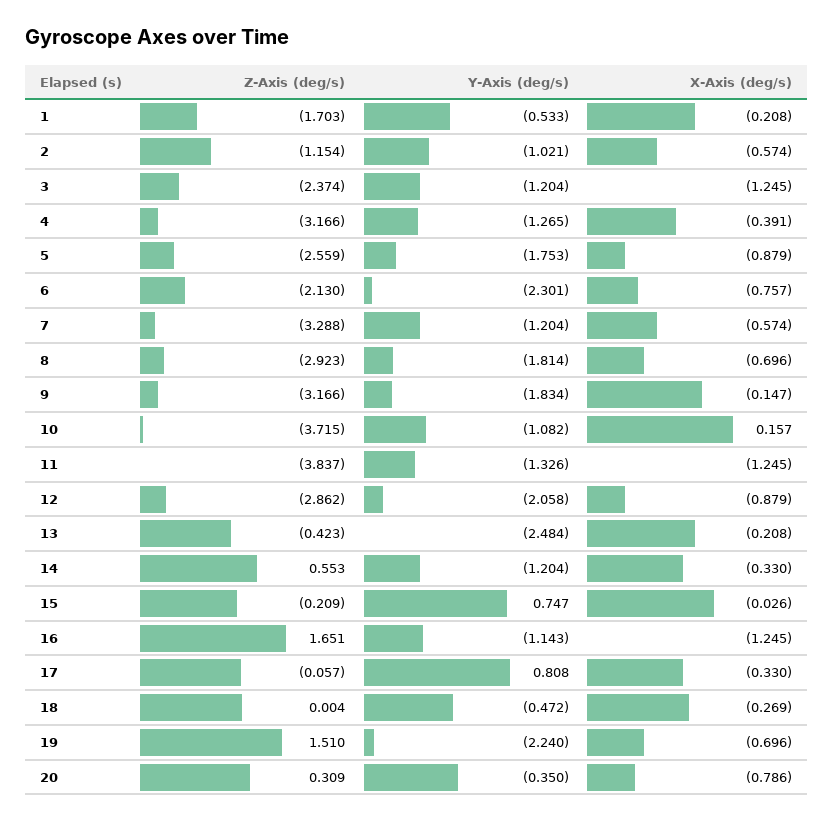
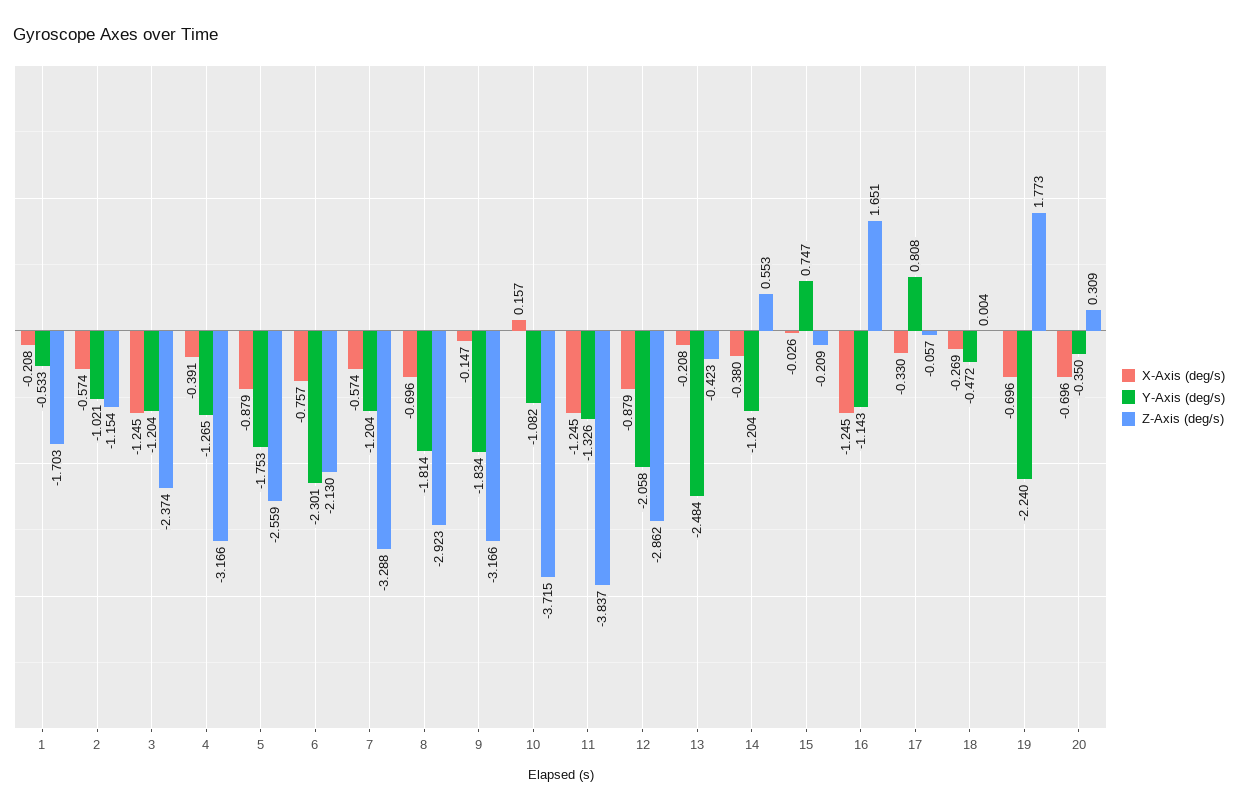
  {
    "Z-Axis (deg/s)": {
      "1": -1.703,
      "2": -1.154,
      "3": -2.374,
      "4": -3.166,
      "5": -2.559,
      "6": -2.13,
      "7": -3.288,
      "8": -2.923,
      "9": -3.166,
      "10": -3.715,
      "11": -3.837,
      "12": -2.862,
      "13": -0.423,
      "14": 0.553,
      "15": -0.209,
      "16": 1.651,
      "17": -0.057,
      "18": 0.004,
-     "19": 1.51,
+     "19": 1.773,
      "20": 0.309
    },
    "Y-Axis (deg/s)": {
      "1": -0.533,
      "2": -1.021,
      "3": -1.204,
      "4": -1.265,
      "5": -1.753,
      "6": -2.301,
      "7": -1.204,
      "8": -1.814,
      "9": -1.834,
      "10": -1.082,
      "11": -1.326,
      "12": -2.058,
      "13": -2.484,
      "14": -1.204,
      "15": 0.747,
      "16": -1.143,
      "17": 0.808,
      "18": -0.472,
      "19": -2.24,
      "20": -0.35
    },
    "X-Axis (deg/s)": {
      "1": -0.208,
      "2": -0.574,
      "3": -1.245,
      "4": -0.391,
      "5": -0.879,
      "6": -0.757,
      "7": -0.574,
      "8": -0.696,
      "9": -0.147,
      "10": 0.157,
      "11": -1.245,
      "12": -0.879,
      "13": -0.208,
-     "14": -0.33,
+     "14": -0.38,
      "15": -0.026,
      "16": -1.245,
      "17": -0.33,
      "18": -0.269,
      "19": -0.696,
-     "20": -0.786
+     "20": -0.696
    }
  }

